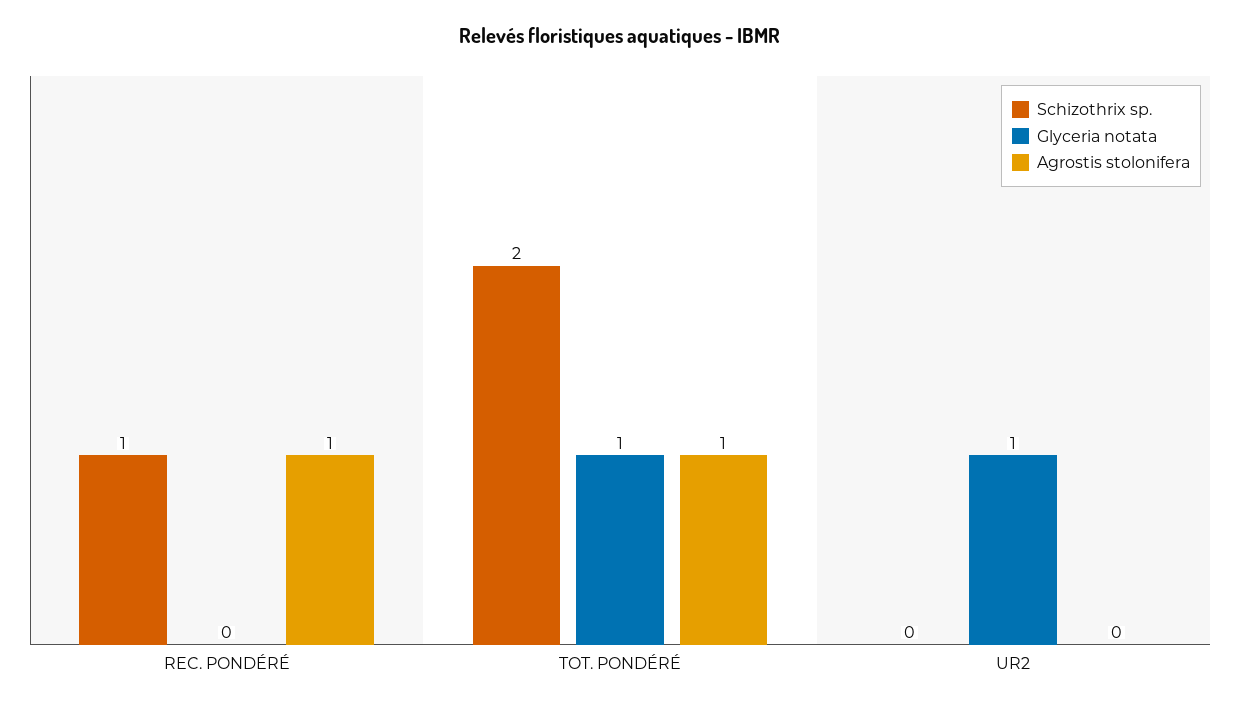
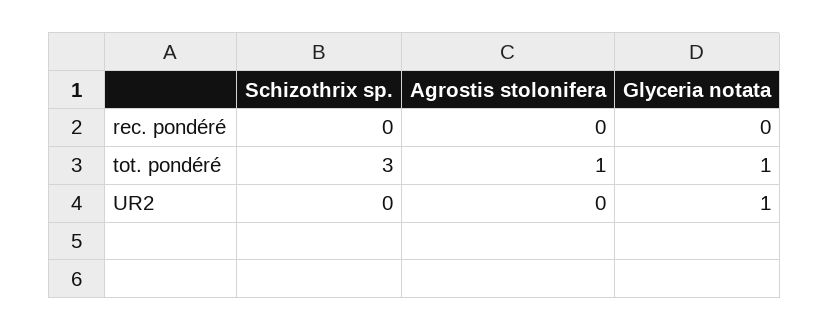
  {
    "Schizothrix sp.": {
-     "REC. PONDÉRÉ": 1,
+     "REC. PONDÉRÉ": 0,
-     "TOT. PONDÉRÉ": 2,
+     "TOT. PONDÉRÉ": 3,
      "UR2": 0
    },
    "Glyceria notata": {
      "REC. PONDÉRÉ": 0,
      "TOT. PONDÉRÉ": 1,
      "UR2": 1
    },
    "Agrostis stolonifera": {
-     "REC. PONDÉRÉ": 1,
+     "REC. PONDÉRÉ": 0,
      "TOT. PONDÉRÉ": 1,
      "UR2": 0
    }
  }

